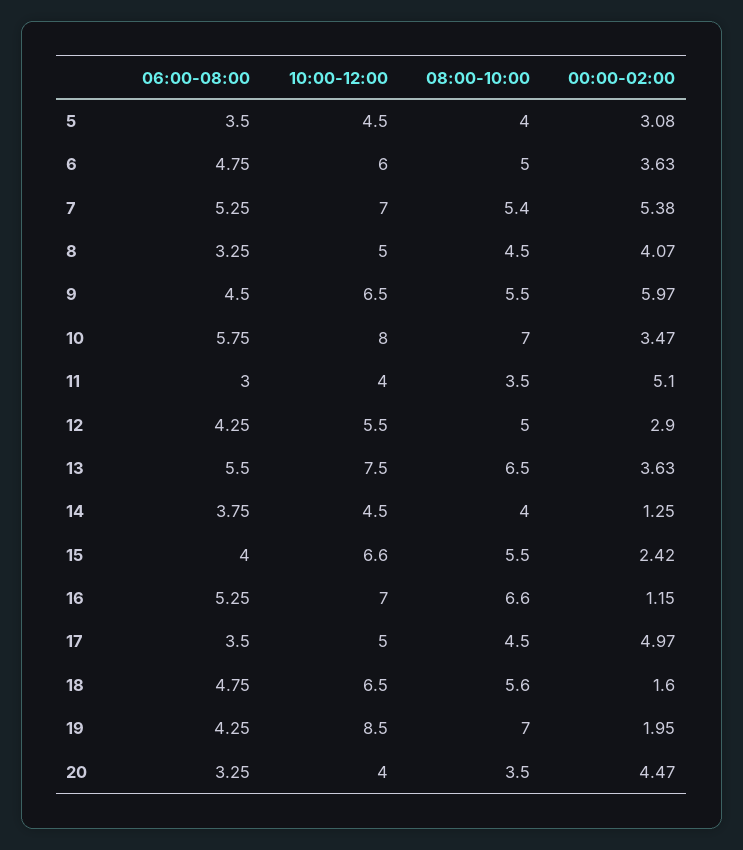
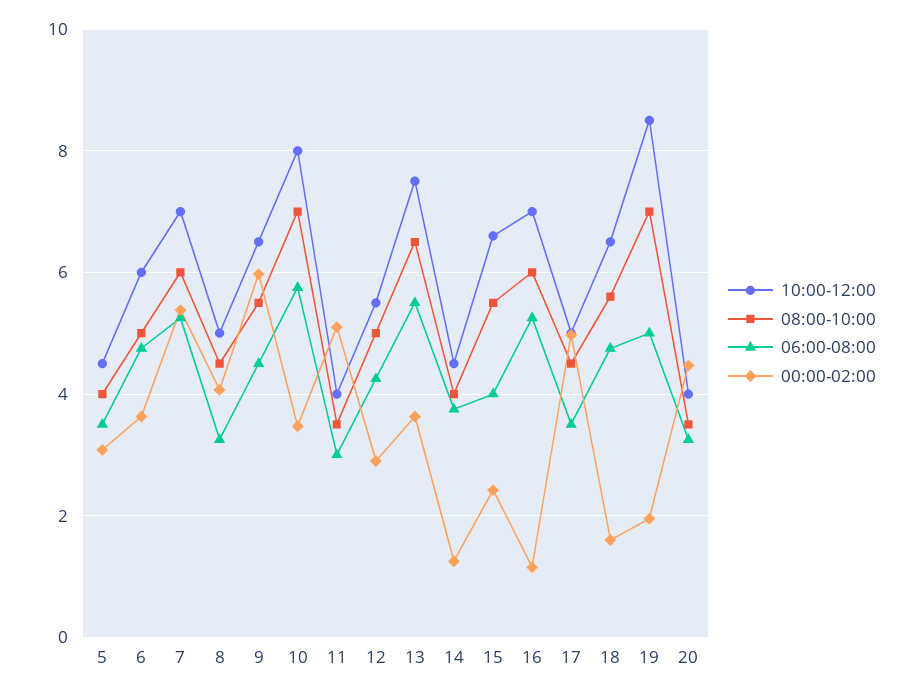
  {
    "06:00-08:00": {
      "5": 3.5,
      "6": 4.75,
      "7": 5.25,
      "8": 3.25,
      "9": 4.5,
      "10": 5.75,
      "11": 3,
      "12": 4.25,
      "13": 5.5,
      "14": 3.75,
      "15": 4,
      "16": 5.25,
      "17": 3.5,
      "18": 4.75,
-     "19": 4.25,
+     "19": 5,
      "20": 3.25
    },
    "10:00-12:00": {
      "5": 4.5,
      "6": 6,
      "7": 7,
      "8": 5,
      "9": 6.5,
      "10": 8,
      "11": 4,
      "12": 5.5,
      "13": 7.5,
      "14": 4.5,
      "15": 6.6,
      "16": 7,
      "17": 5,
      "18": 6.5,
      "19": 8.5,
      "20": 4
    },
    "08:00-10:00": {
      "5": 4,
      "6": 5,
-     "7": 5.4,
+     "7": 6,
      "8": 4.5,
      "9": 5.5,
      "10": 7,
      "11": 3.5,
      "12": 5,
      "13": 6.5,
      "14": 4,
      "15": 5.5,
-     "16": 6.6,
+     "16": 6,
      "17": 4.5,
      "18": 5.6,
      "19": 7,
      "20": 3.5
    },
    "00:00-02:00": {
      "5": 3.08,
      "6": 3.63,
      "7": 5.38,
      "8": 4.07,
      "9": 5.97,
      "10": 3.47,
      "11": 5.1,
      "12": 2.9,
      "13": 3.63,
      "14": 1.25,
      "15": 2.42,
      "16": 1.15,
      "17": 4.97,
      "18": 1.6,
      "19": 1.95,
      "20": 4.47
    }
  }

